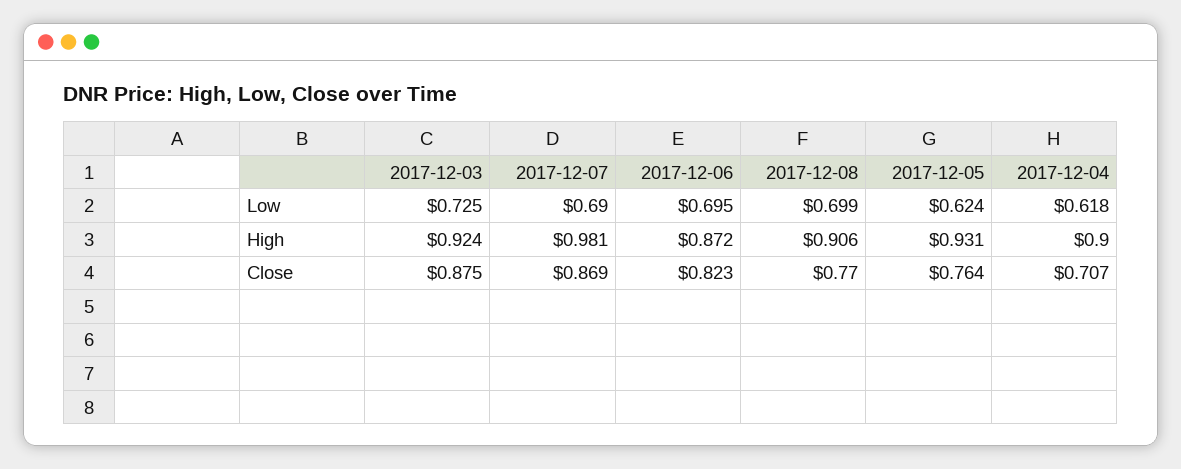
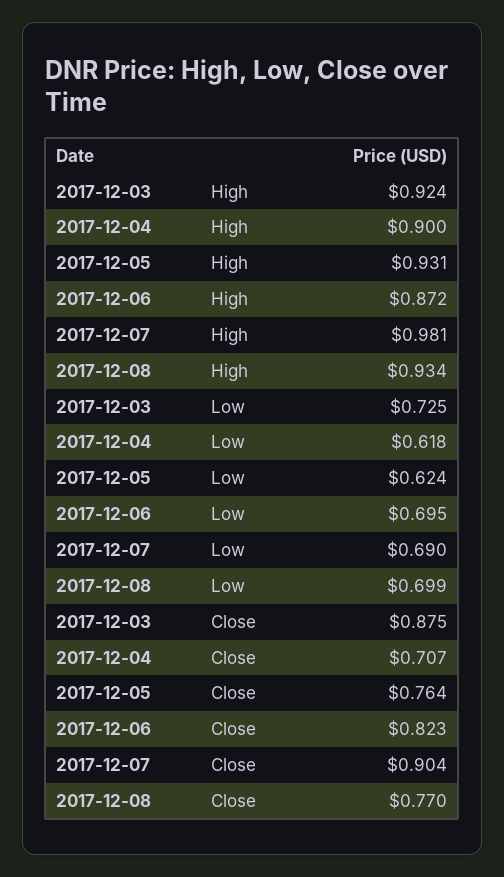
  {
    "2017-12-03": {
      "Low": 0.725,
      "High": 0.924,
      "Close": 0.875
    },
    "2017-12-07": {
      "Low": 0.69,
      "High": 0.981,
-     "Close": 0.869
+     "Close": 0.904
    },
    "2017-12-06": {
      "Low": 0.695,
      "High": 0.872,
      "Close": 0.823
    },
    "2017-12-08": {
      "Low": 0.699,
-     "High": 0.906,
+     "High": 0.934,
      "Close": 0.77
    },
    "2017-12-05": {
      "Low": 0.624,
      "High": 0.931,
      "Close": 0.764
    },
    "2017-12-04": {
      "Low": 0.618,
      "High": 0.9,
      "Close": 0.707
    }
  }

